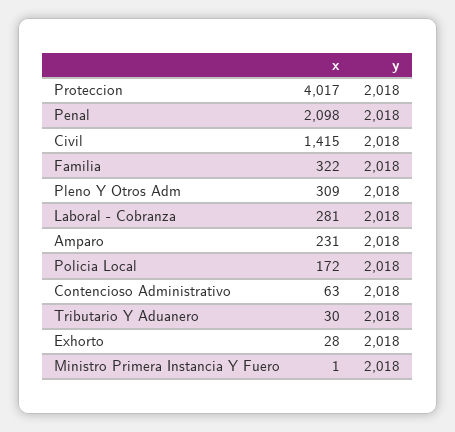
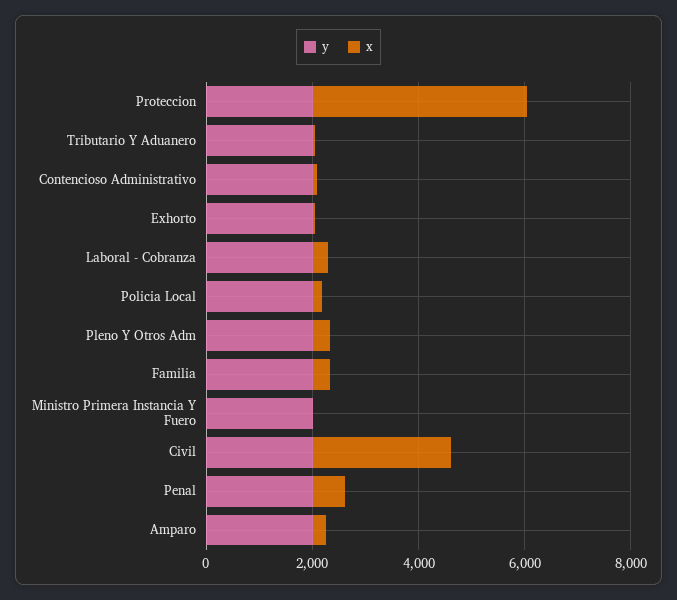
  {
    "x": {
      "Proteccion": 4017,
-     "Penal": 2098,
+     "Penal": 500,
-     "Civil": 1415,
+     "Civil": 2500,
      "Familia": 322,
      "Pleno Y Otros Adm": 309,
      "Laboral - Cobranza": 281,
      "Amparo": 231,
      "Policia Local": 172,
      "Contencioso Administrativo": 63,
      "Tributario Y Aduanero": 30,
      "Exhorto": 28,
      "Ministro Primera Instancia Y Fuero": 1
    },
    "y": {
      "Proteccion": 2018,
      "Penal": 2018,
      "Civil": 2018,
      "Familia": 2018,
      "Pleno Y Otros Adm": 2018,
      "Laboral - Cobranza": 2018,
      "Amparo": 2018,
      "Policia Local": 2018,
      "Contencioso Administrativo": 2018,
      "Tributario Y Aduanero": 2018,
      "Exhorto": 2018,
      "Ministro Primera Instancia Y Fuero": 2018
    }
  }

